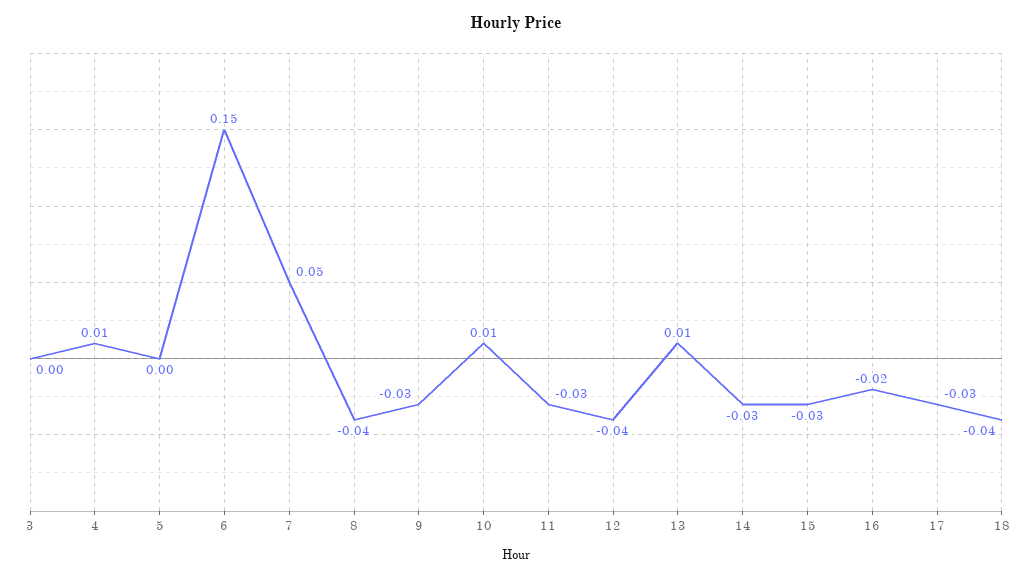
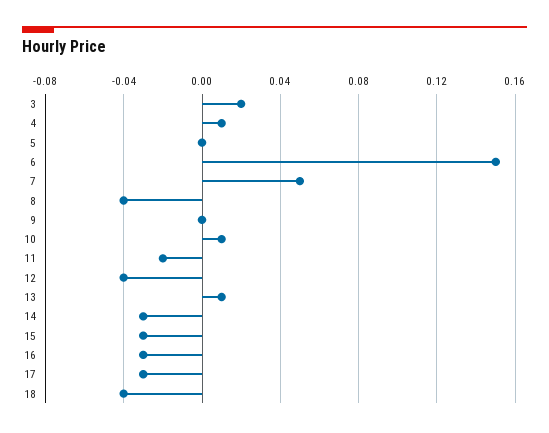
  {
-   "3": 0,
+   "3": 0.02,
    "4": 0.01,
    "5": 0,
    "6": 0.15,
    "7": 0.05,
    "8": -0.04,
-   "9": -0.03,
+   "9": 0,
    "10": 0.01,
-   "11": -0.03,
+   "11": -0.02,
    "12": -0.04,
    "13": 0.01,
    "14": -0.03,
    "15": -0.03,
-   "16": -0.02,
+   "16": -0.03,
    "17": -0.03,
    "18": -0.04
  }

